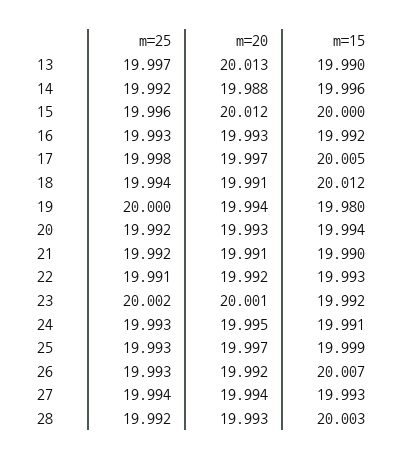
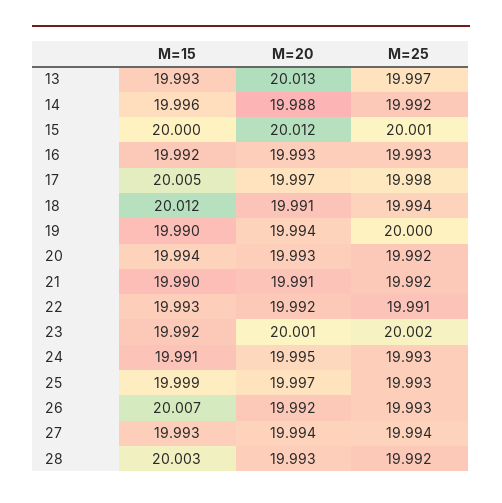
  {
    "m=25": {
      "13": 19.997,
      "14": 19.992,
-     "15": 19.996,
+     "15": 20.001,
      "16": 19.993,
      "17": 19.998,
      "18": 19.994,
      "19": 20,
      "20": 19.992,
      "21": 19.992,
      "22": 19.991,
      "23": 20.002,
      "24": 19.993,
      "25": 19.993,
      "26": 19.993,
      "27": 19.994,
      "28": 19.992
    },
    "m=20": {
      "13": 20.013,
      "14": 19.988,
      "15": 20.012,
      "16": 19.993,
      "17": 19.997,
      "18": 19.991,
      "19": 19.994,
      "20": 19.993,
      "21": 19.991,
      "22": 19.992,
      "23": 20.001,
      "24": 19.995,
      "25": 19.997,
      "26": 19.992,
      "27": 19.994,
      "28": 19.993
    },
    "m=15": {
-     "13": 19.99,
+     "13": 19.993,
      "14": 19.996,
      "15": 20,
      "16": 19.992,
      "17": 20.005,
      "18": 20.012,
-     "19": 19.98,
+     "19": 19.99,
      "20": 19.994,
      "21": 19.99,
      "22": 19.993,
      "23": 19.992,
      "24": 19.991,
      "25": 19.999,
      "26": 20.007,
      "27": 19.993,
      "28": 20.003
    }
  }

